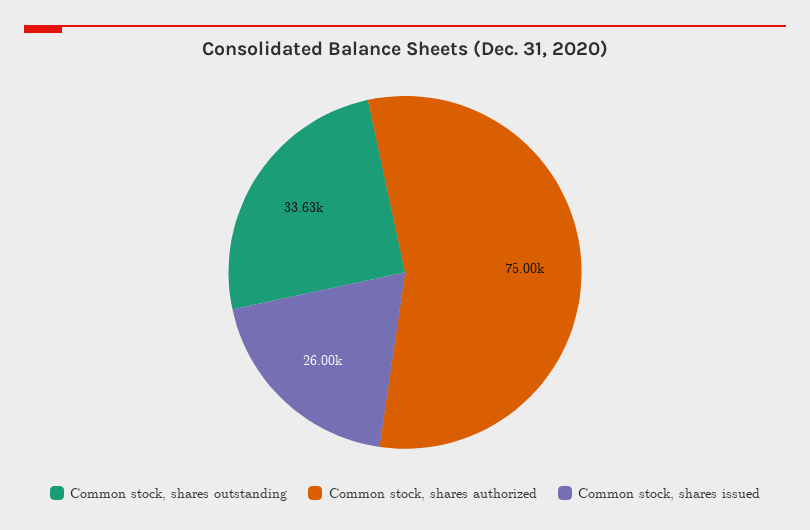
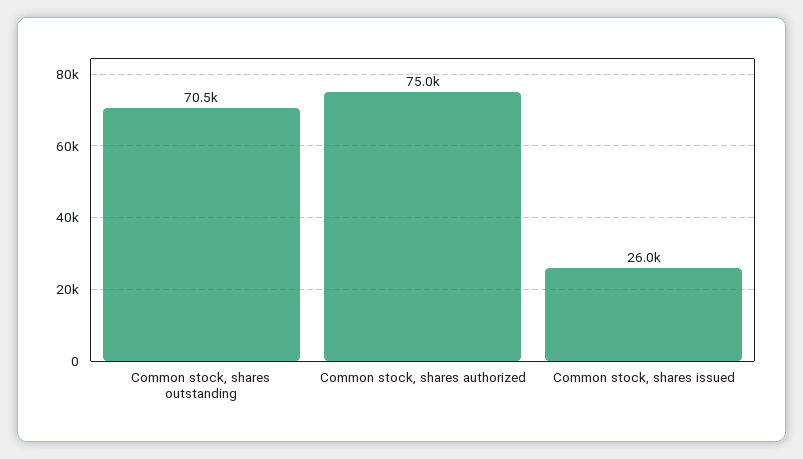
  {
-   "Common stock, shares outstanding": 33630,
+   "Common stock, shares outstanding": 70500,
    "Common stock, shares authorized": 75000,
    "Common stock, shares issued": 26000
  }

